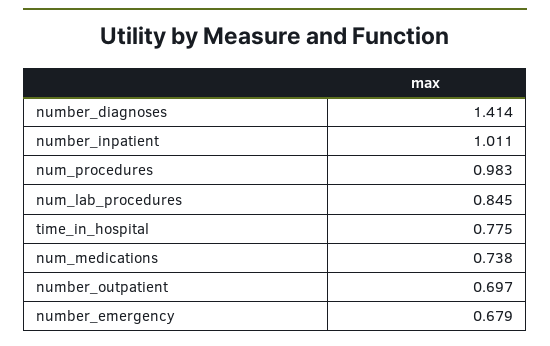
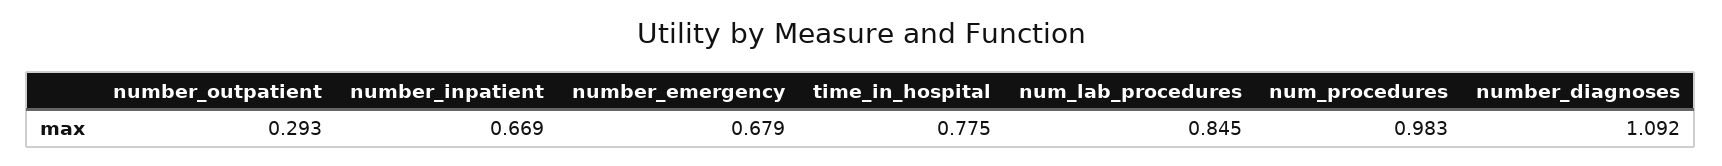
  {
-   "number_diagnoses": 1.414,
+   "number_diagnoses": 1.092,
-   "number_inpatient": 1.011,
+   "number_inpatient": 0.669,
    "num_procedures": 0.983,
    "num_lab_procedures": 0.845,
    "time_in_hospital": 0.775,
-   "num_medications": 0.738,
-   "number_outpatient": 0.697,
+   "number_outpatient": 0.293,
    "number_emergency": 0.679
  }

